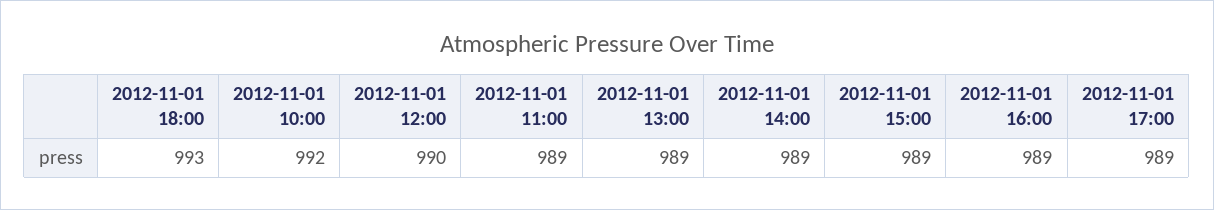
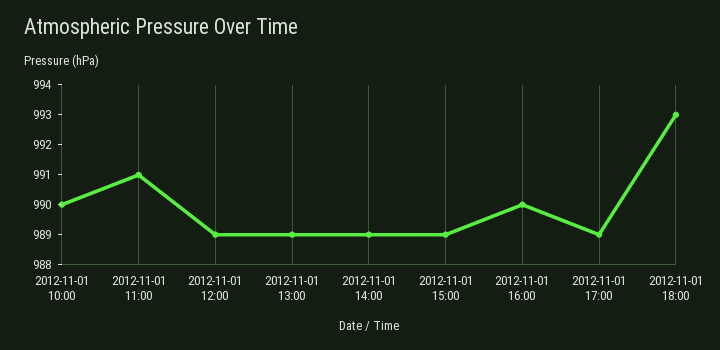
  {
    "2012-11-01 18:00": 993,
-   "2012-11-01 10:00": 992,
+   "2012-11-01 10:00": 990,
-   "2012-11-01 12:00": 990,
+   "2012-11-01 12:00": 989,
-   "2012-11-01 11:00": 989,
+   "2012-11-01 11:00": 991,
    "2012-11-01 13:00": 989,
    "2012-11-01 14:00": 989,
    "2012-11-01 15:00": 989,
-   "2012-11-01 16:00": 989,
+   "2012-11-01 16:00": 990,
    "2012-11-01 17:00": 989
  }

